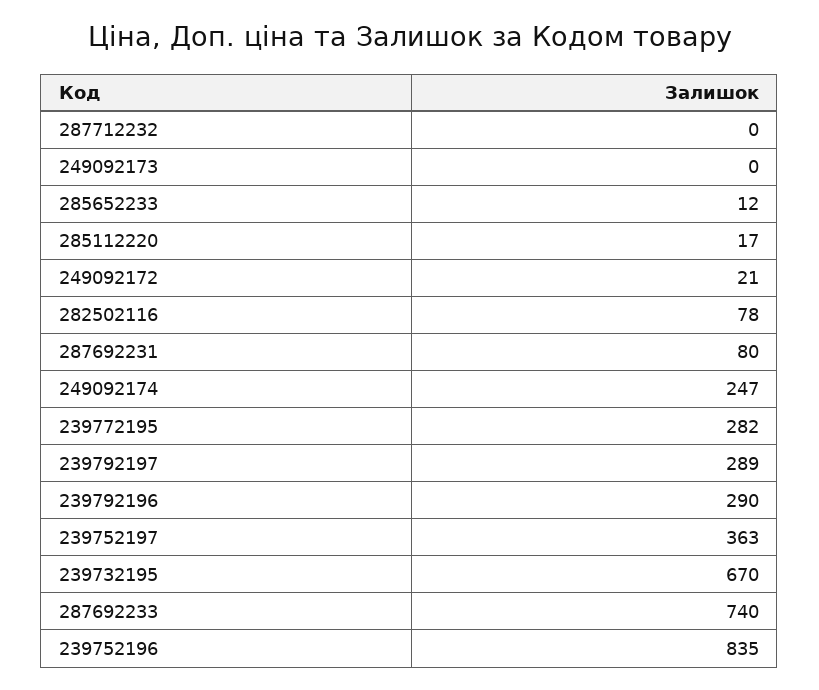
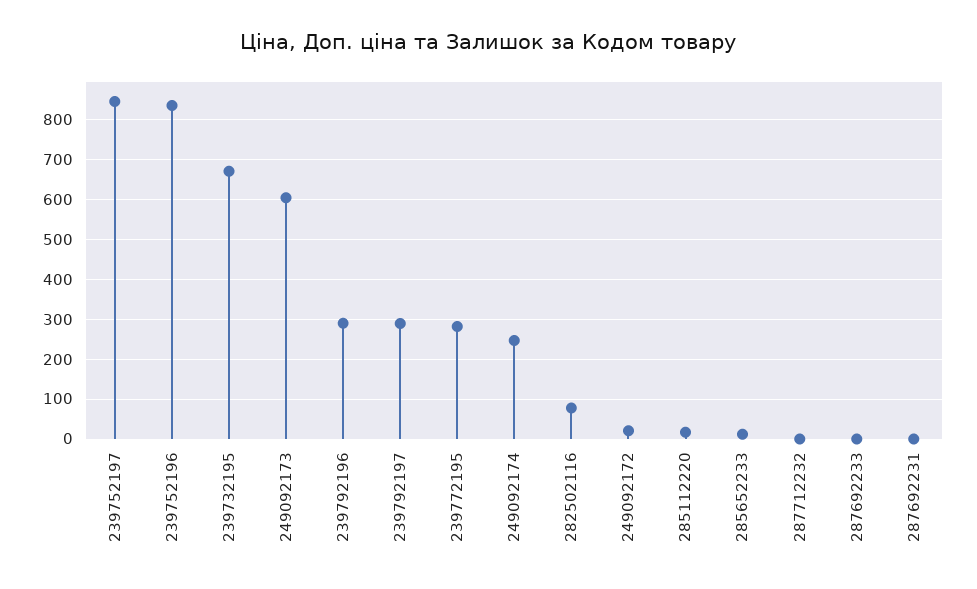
  {
    "287712232": 0,
-   "249092173": 0,
+   "249092173": 600,
    "285652233": 12,
    "285112220": 17,
    "249092172": 21,
    "282502116": 78,
-   "287692231": 80,
+   "287692231": 0,
    "249092174": 247,
    "239772195": 282,
    "239792197": 289,
    "239792196": 290,
-   "239752197": 363,
+   "239752197": 840,
    "239732195": 670,
-   "287692233": 740,
+   "287692233": 0,
    "239752196": 835
  }

